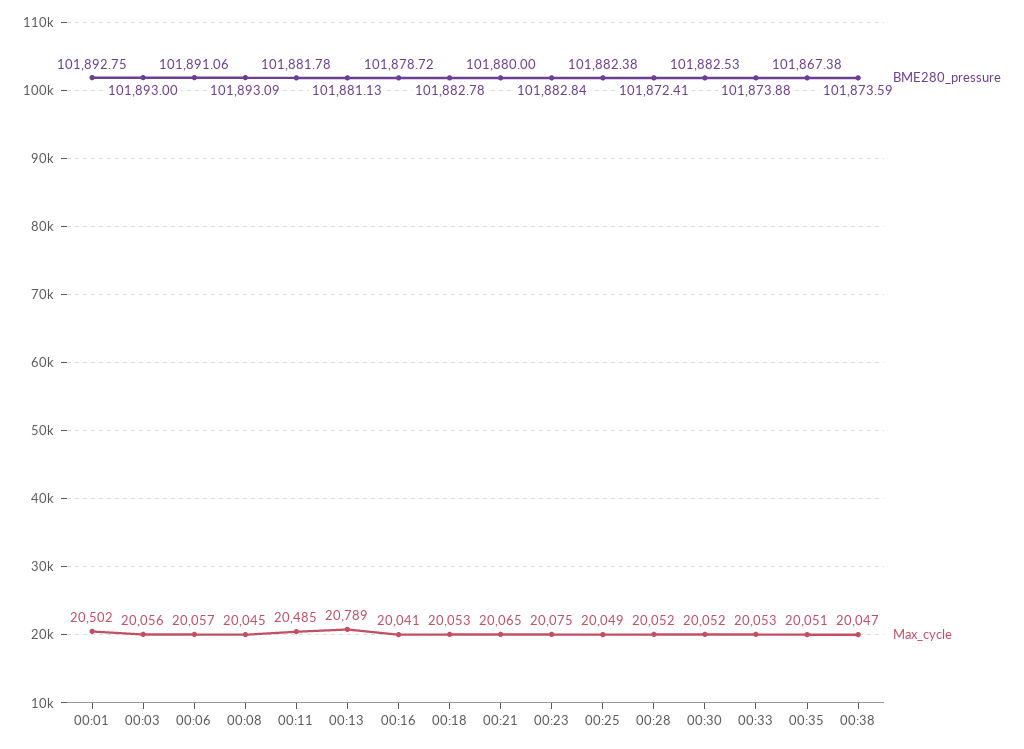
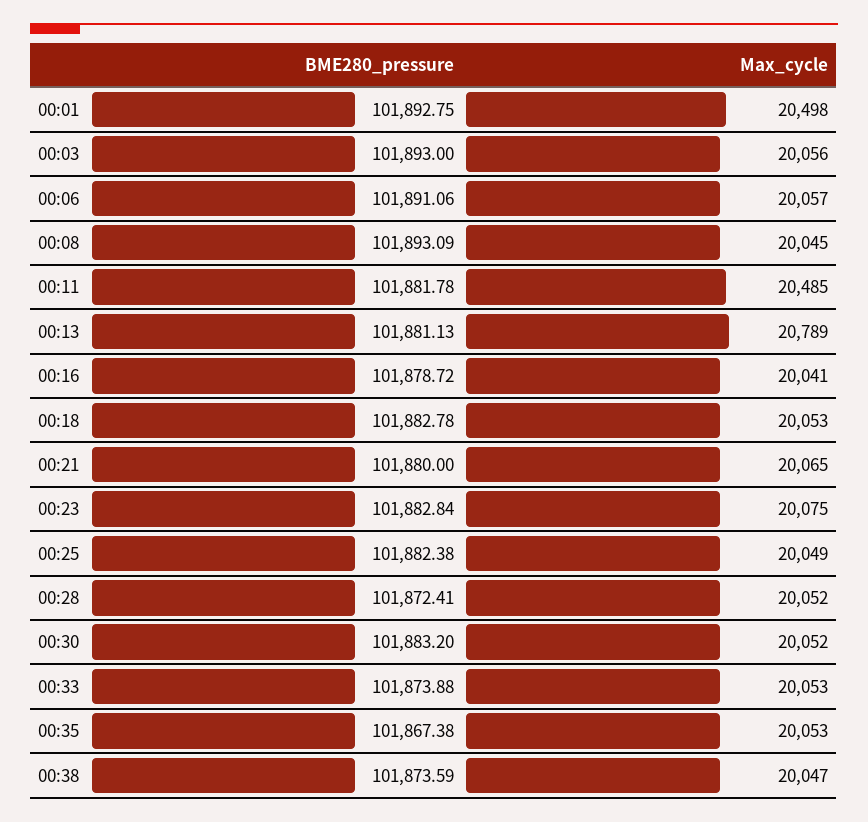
  {
    "BME280_pressure": {
      "00:01": 101892.75,
      "00:03": 101893,
      "00:06": 101891.06,
      "00:08": 101893.09,
      "00:11": 101881.78,
      "00:13": 101881.13,
      "00:16": 101878.72,
      "00:18": 101882.78,
      "00:21": 101880,
      "00:23": 101882.84,
      "00:25": 101882.38,
      "00:28": 101872.41,
-     "00:30": 101882.53,
+     "00:30": 101883.2,
      "00:33": 101873.88,
      "00:35": 101867.38,
      "00:38": 101873.59
    },
    "Max_cycle": {
-     "00:01": 20502,
+     "00:01": 20498,
      "00:03": 20056,
      "00:06": 20057,
      "00:08": 20045,
      "00:11": 20485,
      "00:13": 20789,
      "00:16": 20041,
      "00:18": 20053,
      "00:21": 20065,
      "00:23": 20075,
      "00:25": 20049,
      "00:28": 20052,
      "00:30": 20052,
      "00:33": 20053,
-     "00:35": 20051,
+     "00:35": 20053,
      "00:38": 20047
    }
  }

